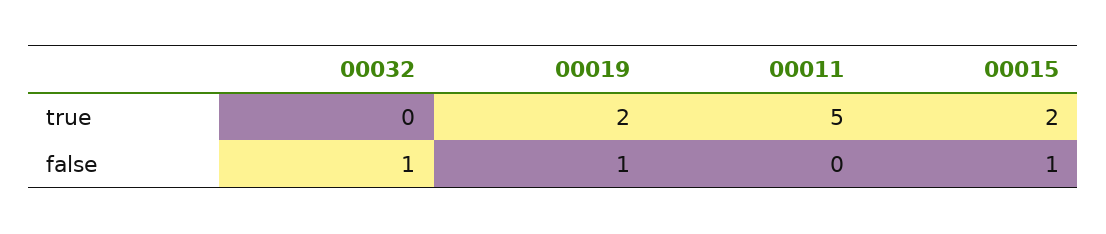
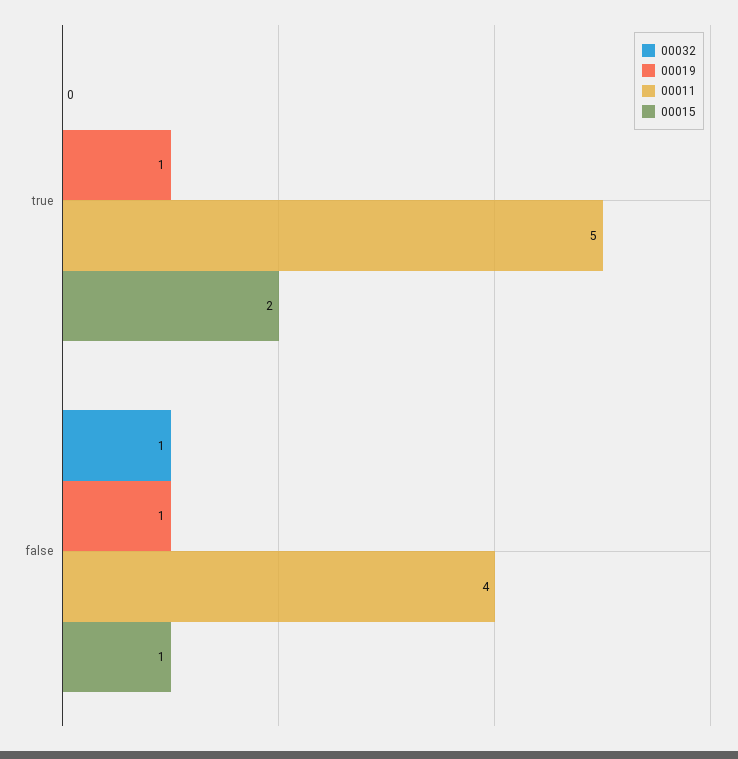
  {
    "00032": {
      "true": 0,
      "false": 1
    },
    "00019": {
-     "true": 2,
+     "true": 1,
      "false": 1
    },
    "00011": {
      "true": 5,
-     "false": 0
+     "false": 4
    },
    "00015": {
      "true": 2,
      "false": 1
    }
  }

